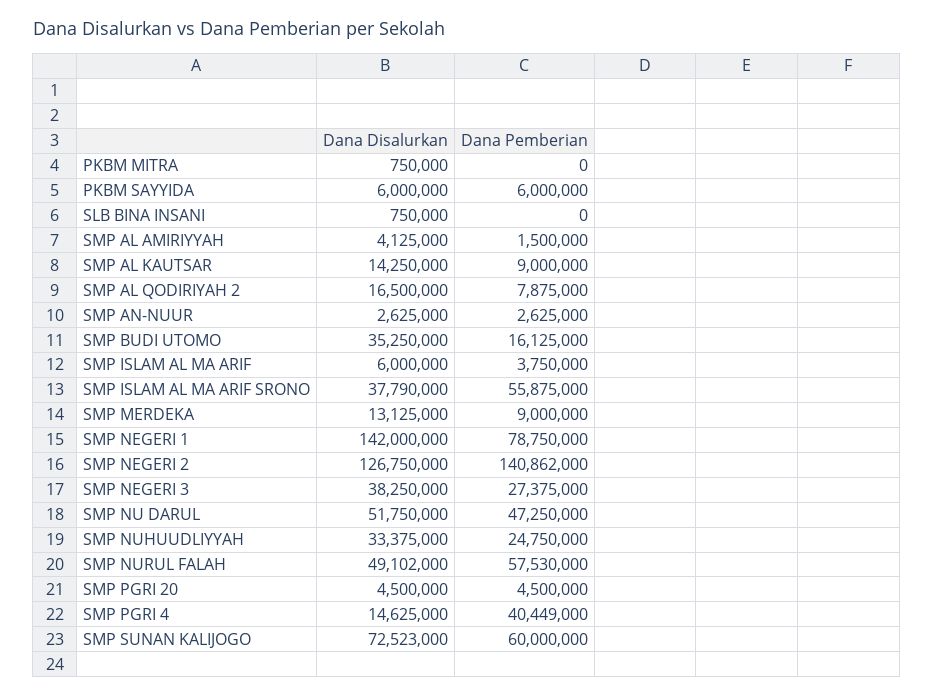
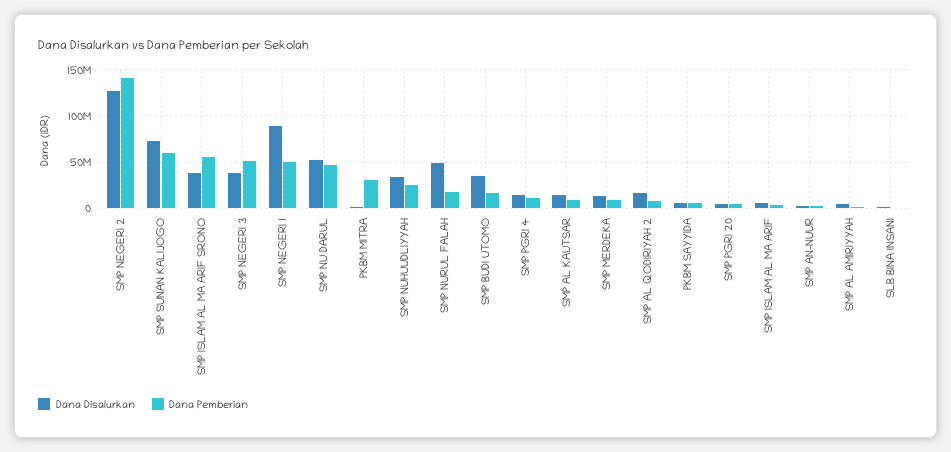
  {
    "Dana Disalurkan": {
      "PKBM MITRA": 750000,
      "PKBM SAYYIDA": 6000000,
      "SLB BINA INSANI": 750000,
      "SMP AL AMIRIYYAH": 4125000,
      "SMP AL KAUTSAR": 14250000,
      "SMP AL QODIRIYAH 2": 16500000,
      "SMP AN-NUUR": 2625000,
      "SMP BUDI UTOMO": 35250000,
      "SMP ISLAM AL MA ARIF": 6000000,
      "SMP ISLAM AL MA ARIF SRONO": 37790000,
      "SMP MERDEKA": 13125000,
-     "SMP NEGERI 1": 142000000,
+     "SMP NEGERI 1": 90000000,
      "SMP NEGERI 2": 126750000,
      "SMP NEGERI 3": 38250000,
      "SMP NU DARUL": 51750000,
      "SMP NUHUUDLIYYAH": 33375000,
      "SMP NURUL FALAH": 49102000,
      "SMP PGRI 20": 4500000,
      "SMP PGRI 4": 14625000,
      "SMP SUNAN KALIJOGO": 72523000
    },
    "Dana Pemberian": {
-     "PKBM MITRA": 0,
+     "PKBM MITRA": 30000000,
      "PKBM SAYYIDA": 6000000,
      "SLB BINA INSANI": 0,
      "SMP AL AMIRIYYAH": 1500000,
      "SMP AL KAUTSAR": 9000000,
      "SMP AL QODIRIYAH 2": 7875000,
      "SMP AN-NUUR": 2625000,
      "SMP BUDI UTOMO": 16125000,
      "SMP ISLAM AL MA ARIF": 3750000,
      "SMP ISLAM AL MA ARIF SRONO": 55875000,
      "SMP MERDEKA": 9000000,
-     "SMP NEGERI 1": 78750000,
+     "SMP NEGERI 1": 50000000,
      "SMP NEGERI 2": 140862000,
-     "SMP NEGERI 3": 27375000,
+     "SMP NEGERI 3": 50000000,
      "SMP NU DARUL": 47250000,
      "SMP NUHUUDLIYYAH": 24750000,
-     "SMP NURUL FALAH": 57530000,
+     "SMP NURUL FALAH": 20000000,
      "SMP PGRI 20": 4500000,
-     "SMP PGRI 4": 40449000,
+     "SMP PGRI 4": 10000000,
      "SMP SUNAN KALIJOGO": 60000000
    }
  }

